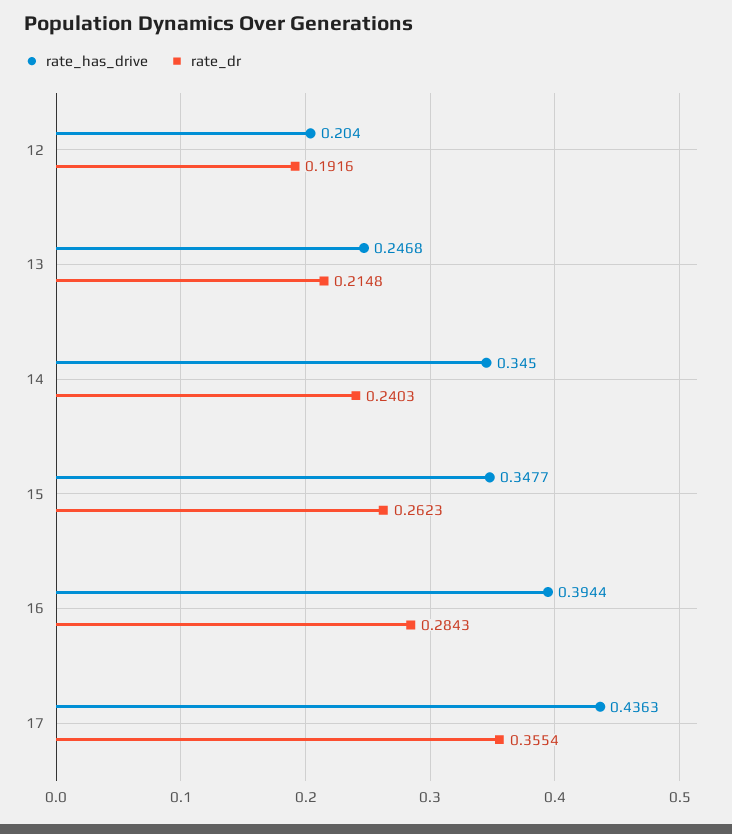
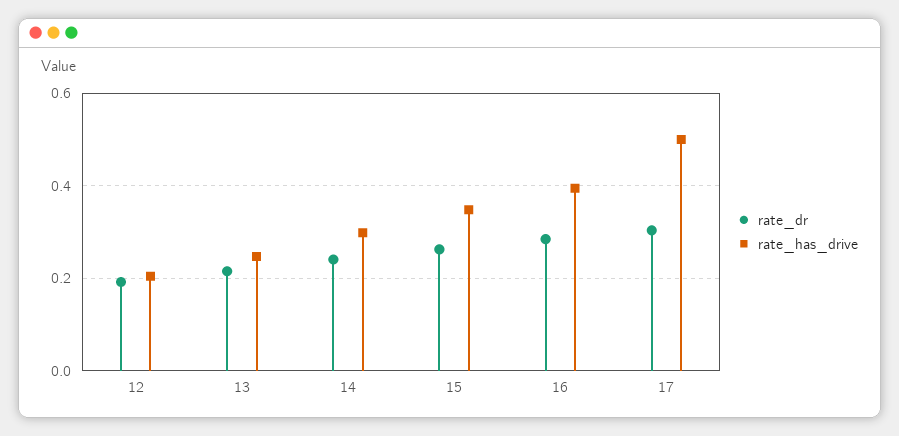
  {
    "rate_has_drive": {
      "12": 0.204,
      "13": 0.2468,
-     "14": 0.345,
+     "14": 0.3,
      "15": 0.3477,
      "16": 0.3944,
-     "17": 0.4363
+     "17": 0.5
    },
    "rate_dr": {
      "12": 0.1916,
      "13": 0.2148,
      "14": 0.2403,
      "15": 0.2623,
      "16": 0.2843,
-     "17": 0.3554
+     "17": 0.3
    }
  }

